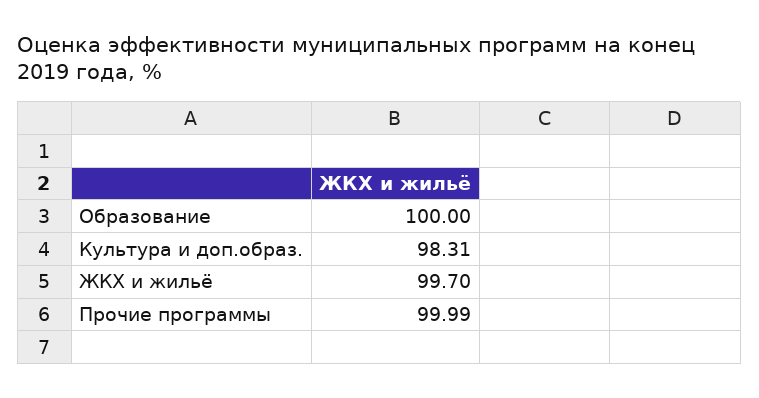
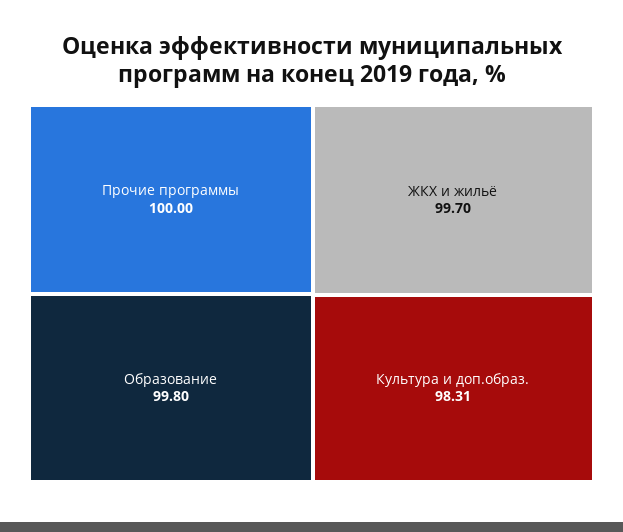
  {
-   "Образование": 100,
+   "Образование": 99.8,
    "Культура и доп.образ.": 98.31,
    "ЖКХ и жильё": 99.7,
-   "Прочие программы": 99.99
+   "Прочие программы": 100
  }

